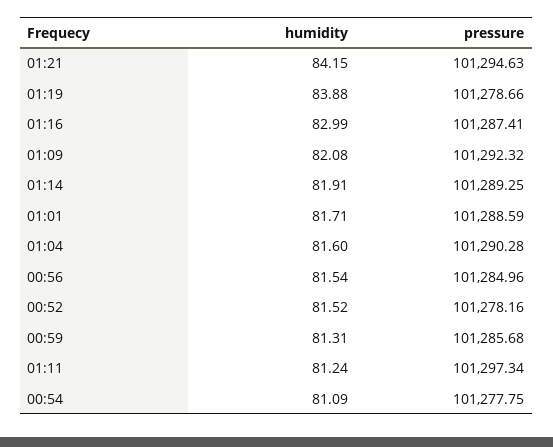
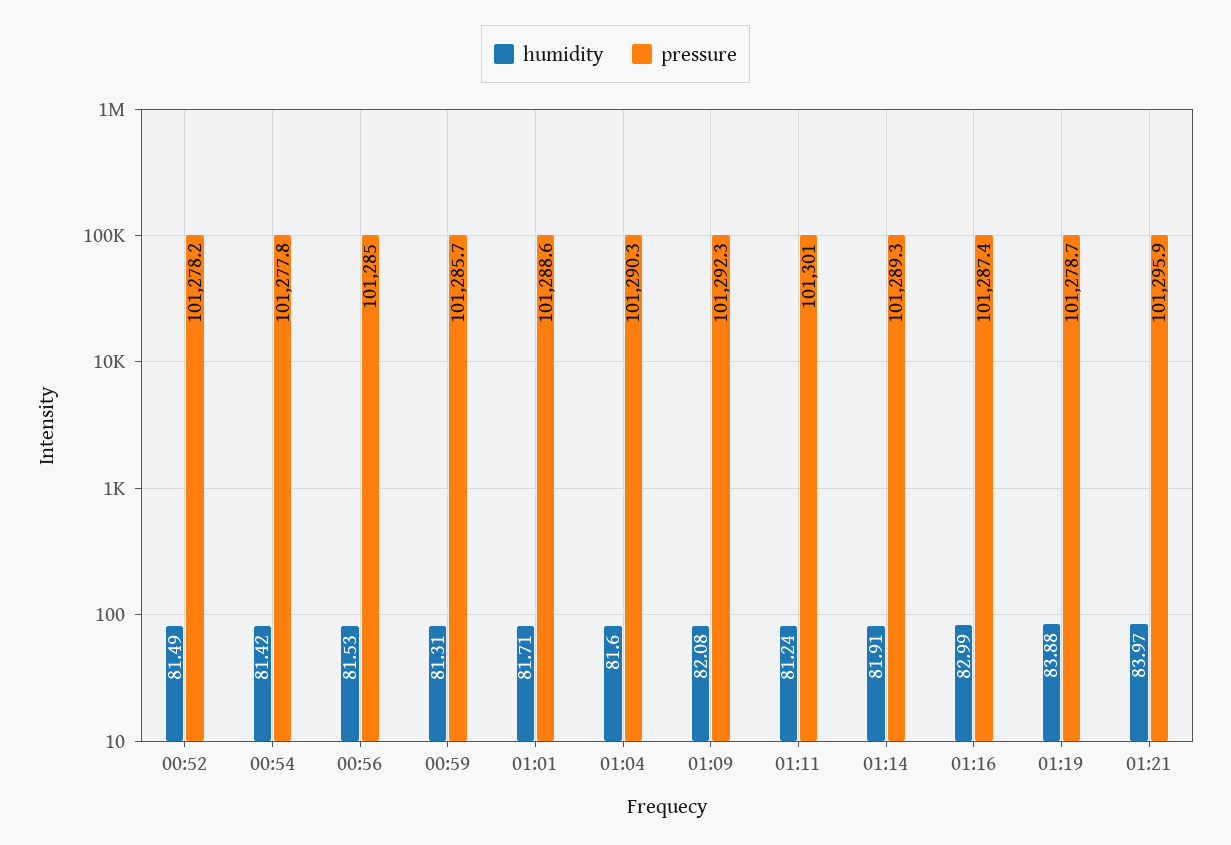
  {
    "humidity": {
-     "01:21": 84.15,
+     "01:21": 83.97,
      "01:19": 83.88,
      "01:16": 82.99,
      "01:09": 82.08,
      "01:14": 81.91,
      "01:01": 81.71,
      "01:04": 81.6,
-     "00:56": 81.54,
+     "00:56": 81.53,
-     "00:52": 81.52,
+     "00:52": 81.49,
      "00:59": 81.31,
      "01:11": 81.24,
-     "00:54": 81.09
+     "00:54": 81.42
    },
    "pressure": {
-     "01:21": 101294.63,
+     "01:21": 101295.9,
      "01:19": 101278.66,
      "01:16": 101287.41,
      "01:09": 101292.32,
      "01:14": 101289.25,
      "01:01": 101288.59,
      "01:04": 101290.28,
      "00:56": 101284.96,
      "00:52": 101278.16,
      "00:59": 101285.68,
-     "01:11": 101297.34,
+     "01:11": 101301,
      "00:54": 101277.75
    }
  }

